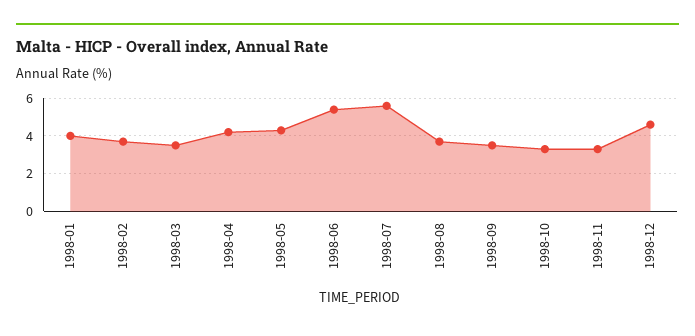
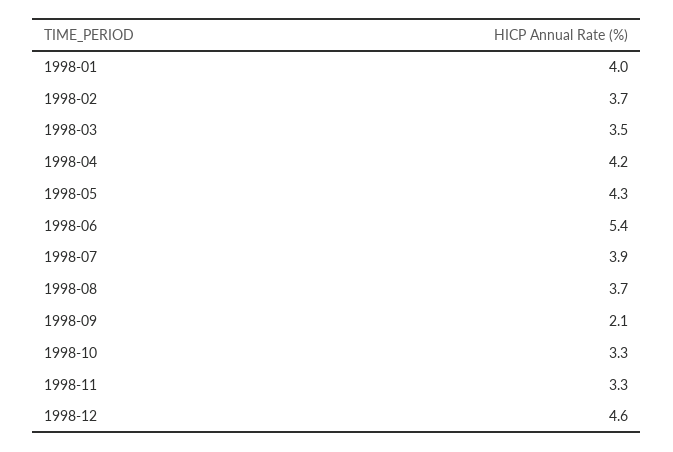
  {
    "1998-01": 4,
    "1998-02": 3.7,
    "1998-03": 3.5,
    "1998-04": 4.2,
    "1998-05": 4.3,
    "1998-06": 5.4,
-   "1998-07": 5.5,
+   "1998-07": 3.9,
    "1998-08": 3.7,
-   "1998-09": 3.5,
+   "1998-09": 2.1,
    "1998-10": 3.3,
    "1998-11": 3.3,
    "1998-12": 4.6
  }

